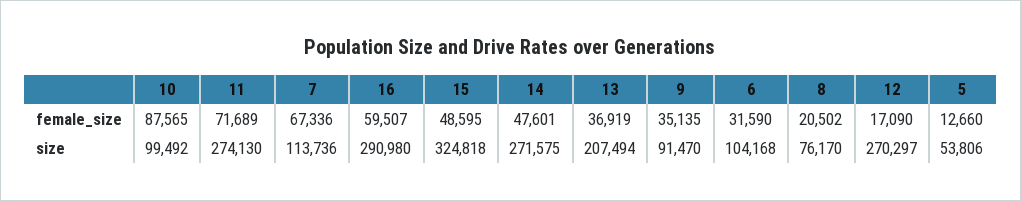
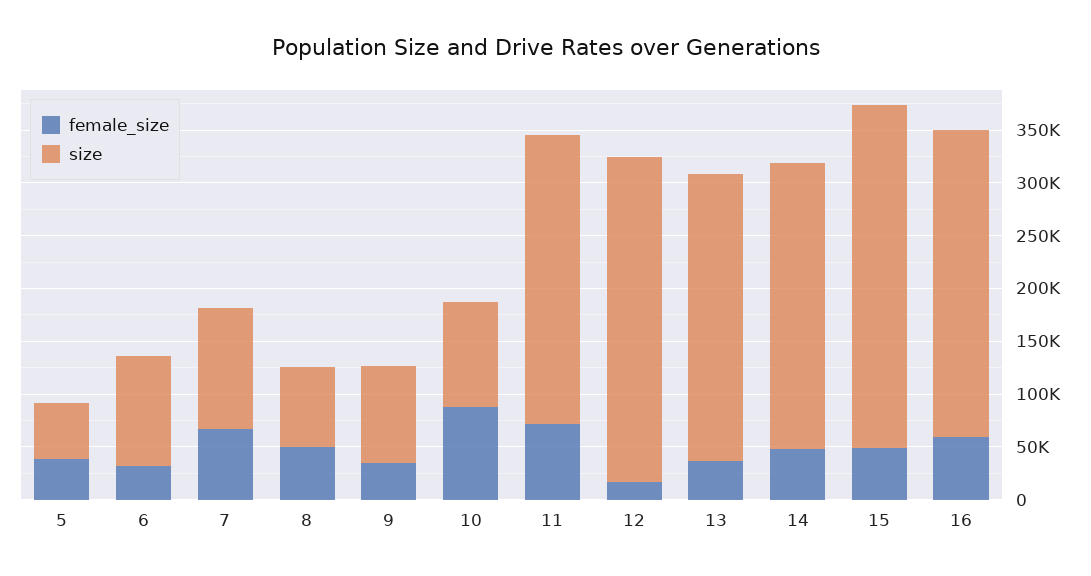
  {
    "female_size": {
      "10": 87565,
      "11": 71689,
      "7": 67336,
      "16": 59507,
      "15": 48595,
      "14": 47601,
      "13": 36919,
      "9": 35135,
      "6": 31590,
-     "8": 20502,
+     "8": 50000,
      "12": 17090,
-     "5": 12660
+     "5": 40000
    },
    "size": {
      "10": 99492,
      "11": 274130,
      "7": 113736,
      "16": 290980,
      "15": 324818,
      "14": 271575,
-     "13": 207494,
+     "13": 270000,
      "9": 91470,
      "6": 104168,
      "8": 76170,
-     "12": 270297,
+     "12": 310000,
      "5": 53806
    }
  }

